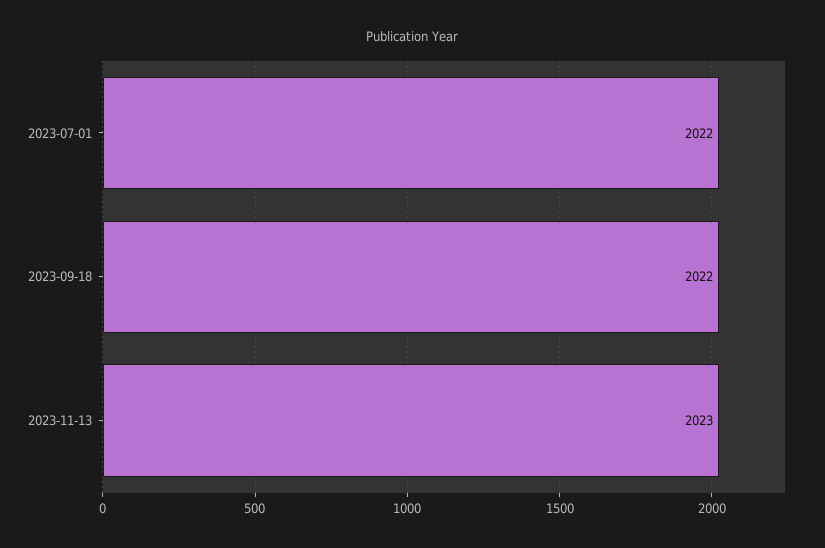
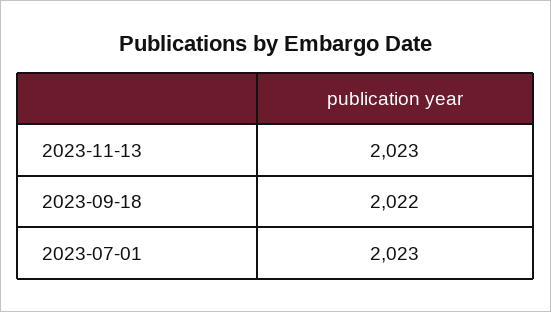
  {
-   "2023-07-01": 2022,
+   "2023-07-01": 2023,
    "2023-09-18": 2022,
    "2023-11-13": 2023
  }

